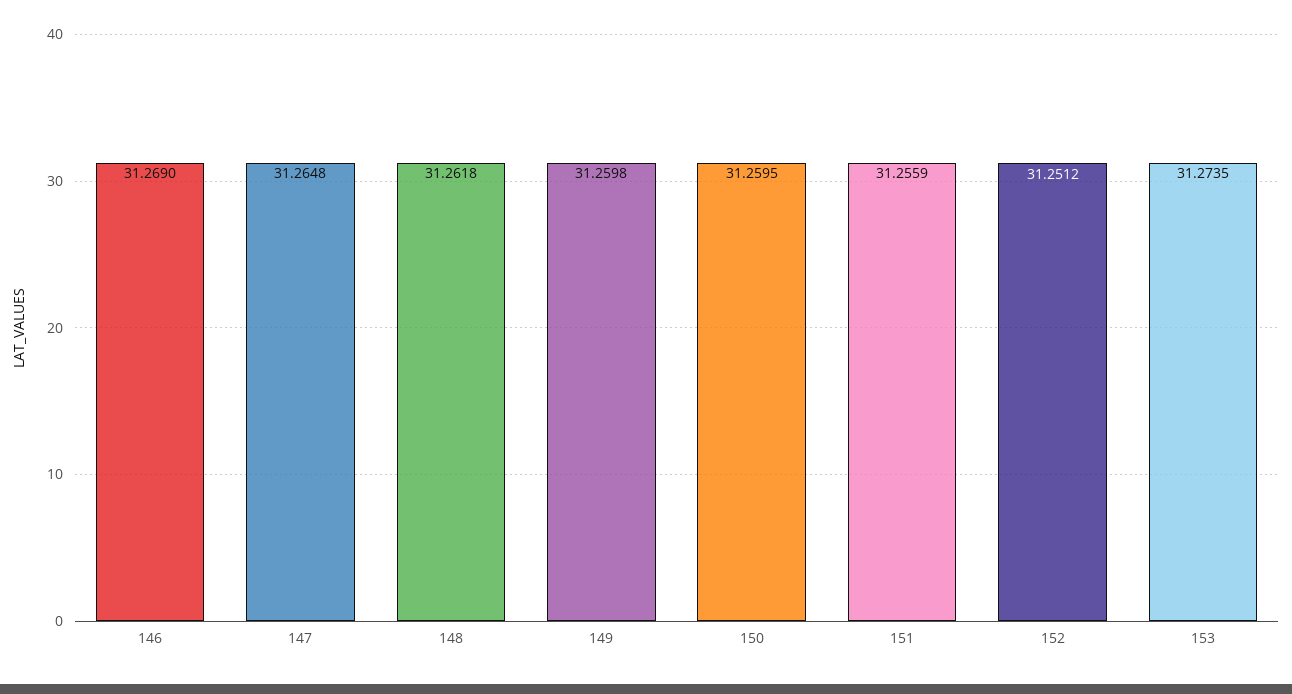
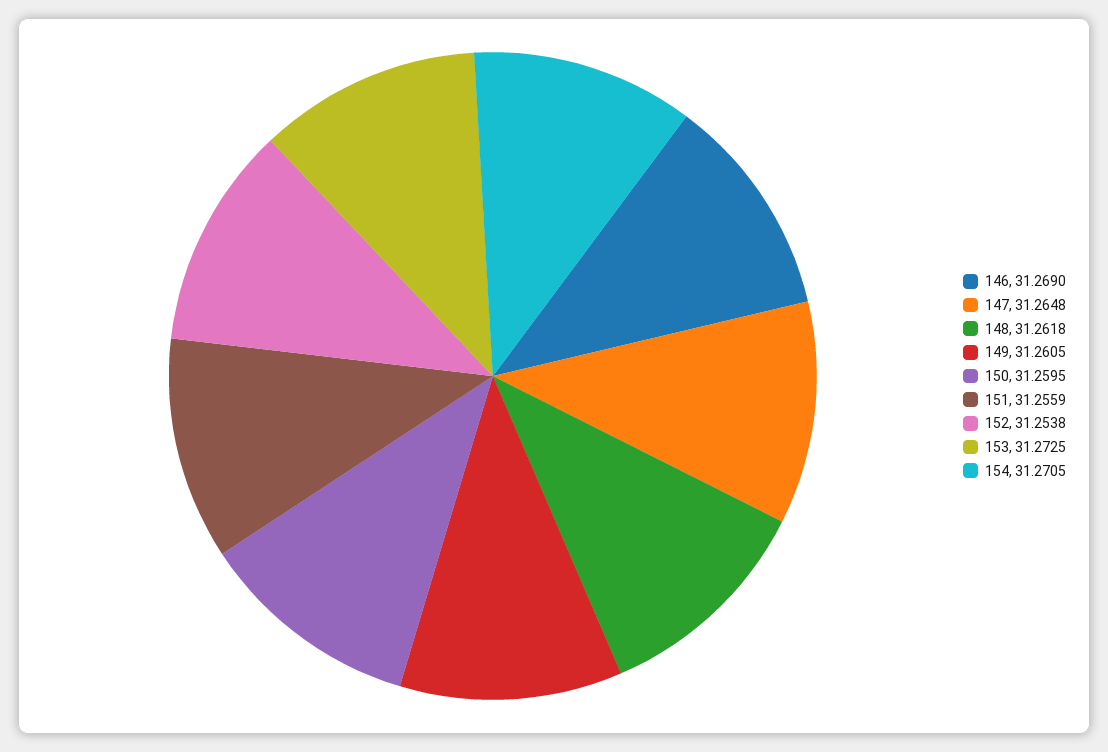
  {
    "146": 31.269,
    "147": 31.2648,
    "148": 31.2618,
-   "149": 31.2598,
+   "149": 31.2605,
    "150": 31.2595,
    "151": 31.2559,
-   "152": 31.2512,
+   "152": 31.2538,
-   "153": 31.2735
+   "153": 31.2725,
+   "154": 31.2705
  }

